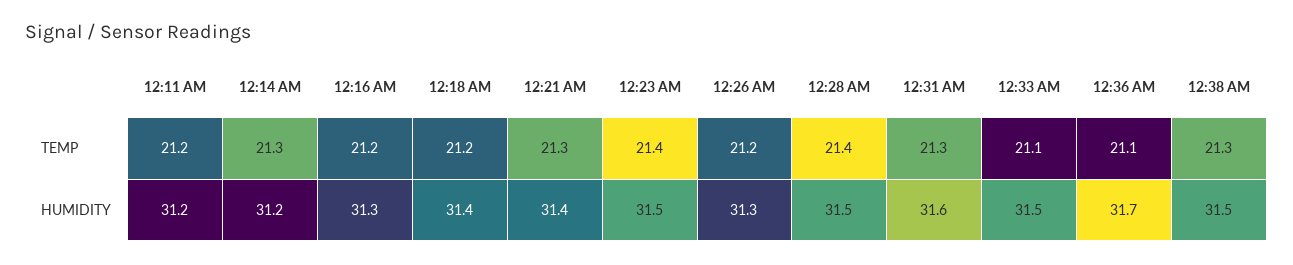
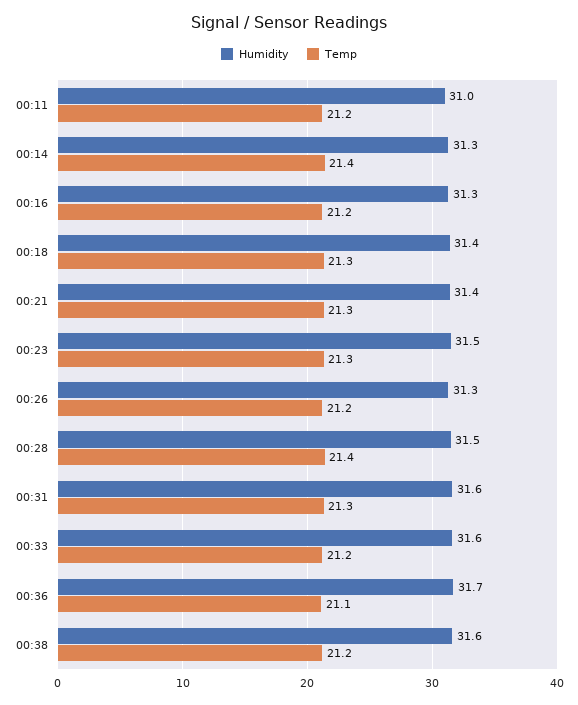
  {
    "TEMP": {
      "12:11 AM": 21.2,
-     "12:14 AM": 21.3,
+     "12:14 AM": 21.4,
      "12:16 AM": 21.2,
-     "12:18 AM": 21.2,
+     "12:18 AM": 21.3,
      "12:21 AM": 21.3,
-     "12:23 AM": 21.4,
+     "12:23 AM": 21.3,
      "12:26 AM": 21.2,
      "12:28 AM": 21.4,
      "12:31 AM": 21.3,
-     "12:33 AM": 21.1,
+     "12:33 AM": 21.2,
      "12:36 AM": 21.1,
-     "12:38 AM": 21.3
+     "12:38 AM": 21.2
    },
    "HUMIDITY": {
-     "12:11 AM": 31.2,
+     "12:11 AM": 31,
-     "12:14 AM": 31.2,
+     "12:14 AM": 31.3,
      "12:16 AM": 31.3,
      "12:18 AM": 31.4,
      "12:21 AM": 31.4,
      "12:23 AM": 31.5,
      "12:26 AM": 31.3,
      "12:28 AM": 31.5,
      "12:31 AM": 31.6,
-     "12:33 AM": 31.5,
+     "12:33 AM": 31.6,
      "12:36 AM": 31.7,
-     "12:38 AM": 31.5
+     "12:38 AM": 31.6
    }
  }

